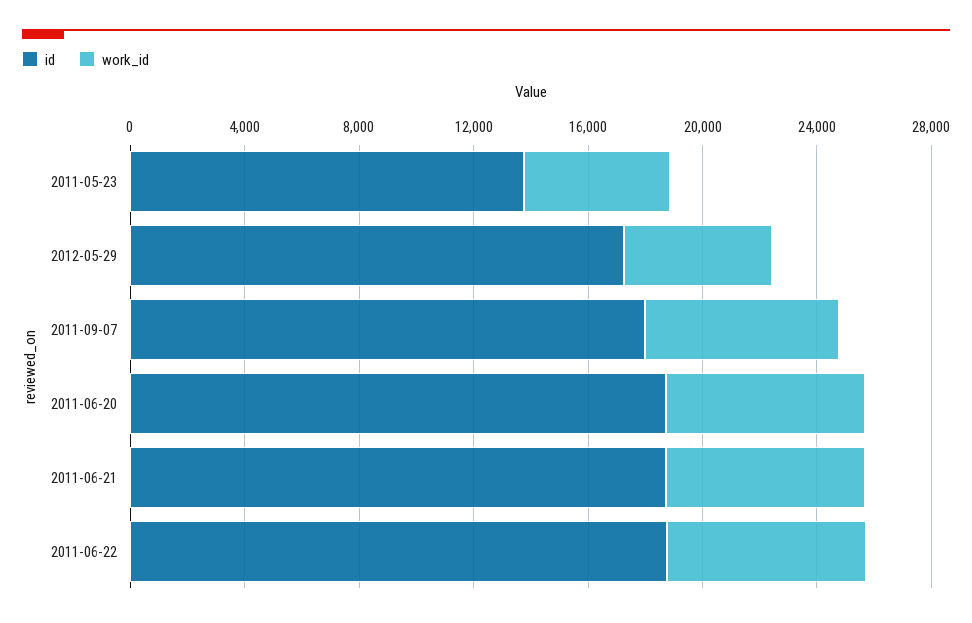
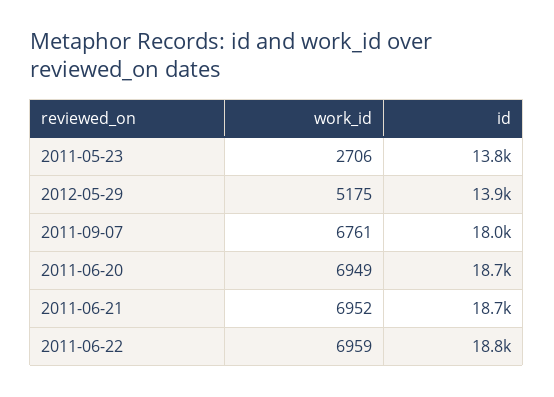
  {
    "id": {
      "2011-05-23": 13800,
-     "2012-05-29": 17000,
+     "2012-05-29": 13900,
      "2011-09-07": 18000,
      "2011-06-20": 18700,
      "2011-06-21": 18700,
      "2011-06-22": 18800
    },
    "work_id": {
-     "2011-05-23": 5000,
+     "2011-05-23": 2706,
      "2012-05-29": 5175,
      "2011-09-07": 6761,
      "2011-06-20": 6949,
      "2011-06-21": 6952,
      "2011-06-22": 6959
    }
  }

